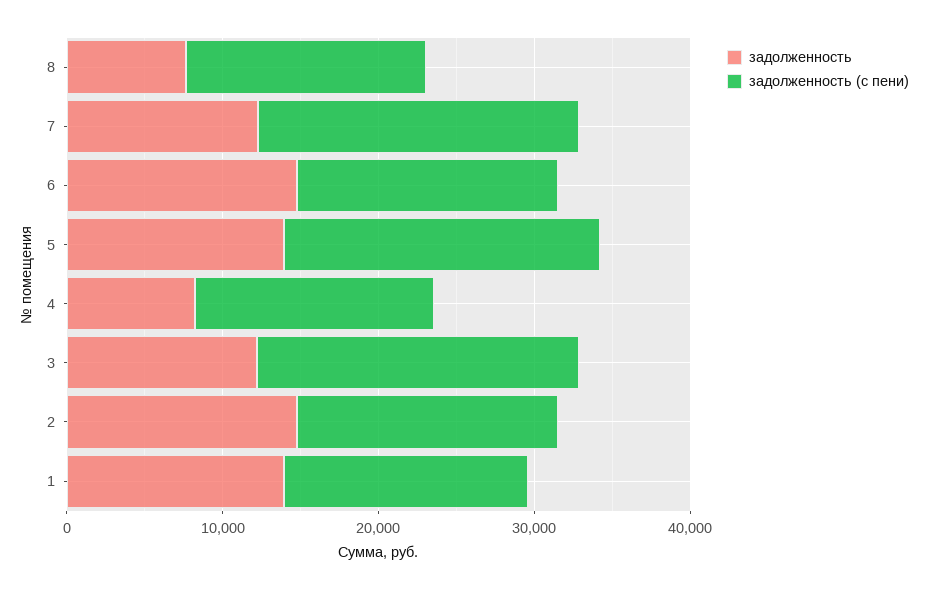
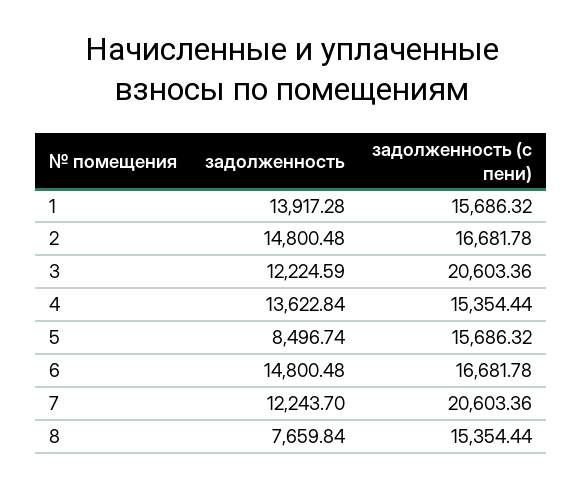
  {
    "задолженность": {
      "8": 7659.84,
      "7": 12243.7,
      "6": 14800.48,
-     "5": 14000,
+     "5": 8496.74,
-     "4": 8000,
+     "4": 13622.84,
      "3": 12224.59,
      "2": 14800.48,
      "1": 13917.28
    },
    "задолженность (с пени)": {
      "8": 15354.44,
      "7": 20603.36,
      "6": 16681.78,
-     "5": 20000,
+     "5": 15686.32,
      "4": 15354.44,
      "3": 20603.36,
      "2": 16681.78,
      "1": 15686.32
    }
  }

